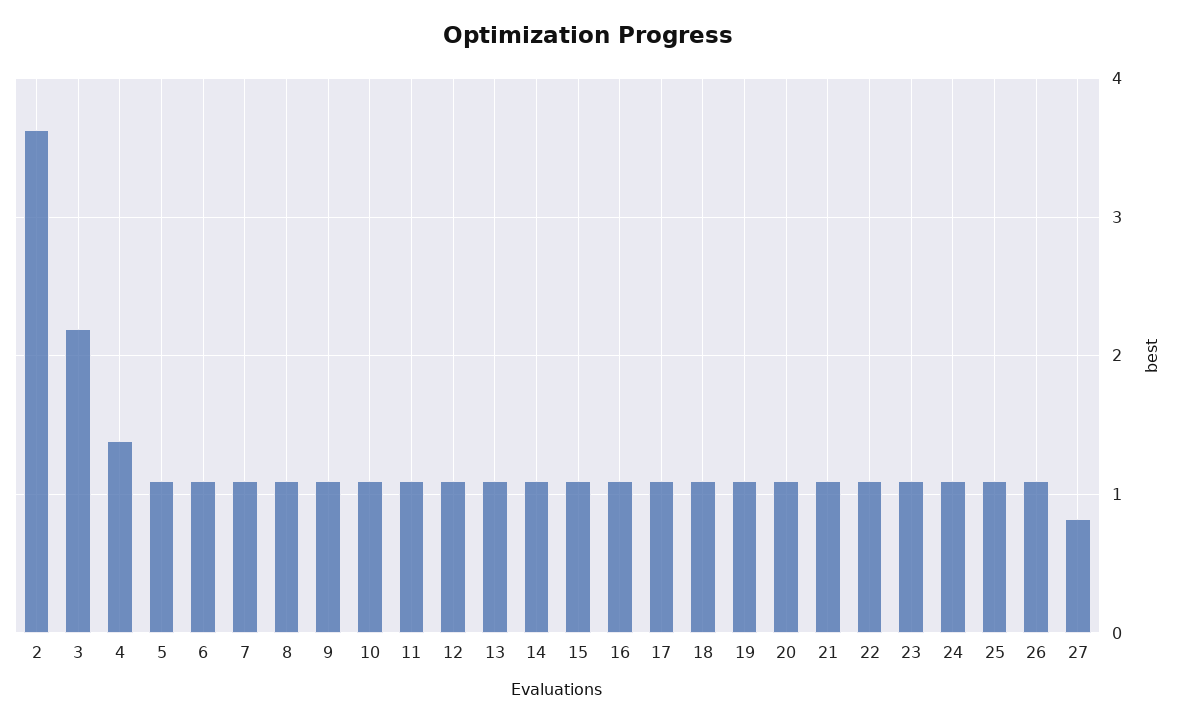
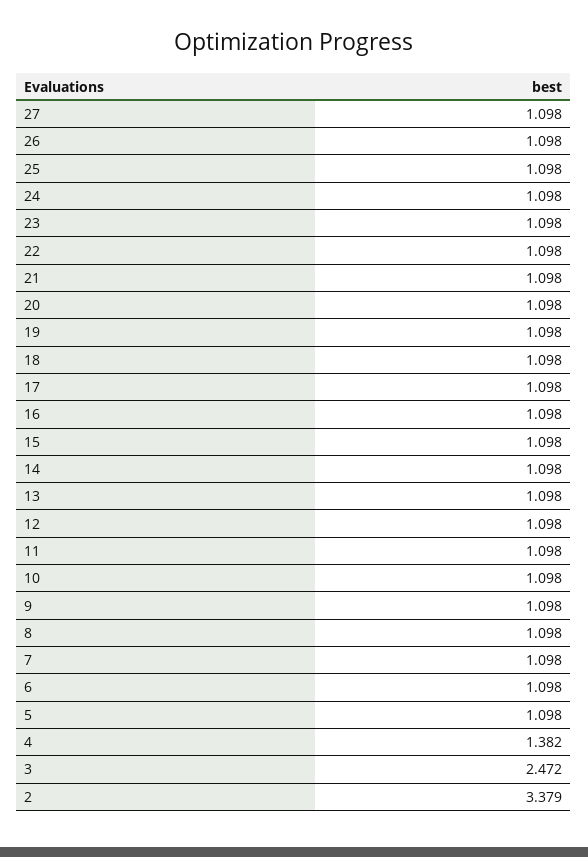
  {
-   "2": 3.6,
+   "2": 3.379,
-   "3": 2.2,
+   "3": 2.472,
    "4": 1.382,
    "5": 1.098,
    "6": 1.098,
    "7": 1.098,
    "8": 1.098,
    "9": 1.098,
    "10": 1.098,
    "11": 1.098,
    "12": 1.098,
    "13": 1.098,
    "14": 1.098,
    "15": 1.098,
    "16": 1.098,
    "17": 1.098,
    "18": 1.098,
    "19": 1.098,
    "20": 1.098,
    "21": 1.098,
    "22": 1.098,
    "23": 1.098,
    "24": 1.098,
    "25": 1.098,
    "26": 1.098,
-   "27": 0.8
+   "27": 1.098
  }

